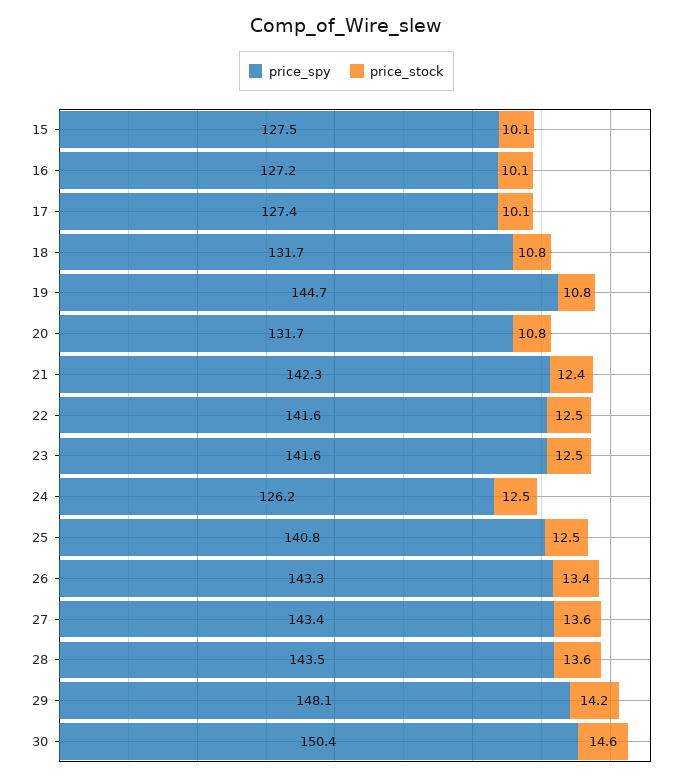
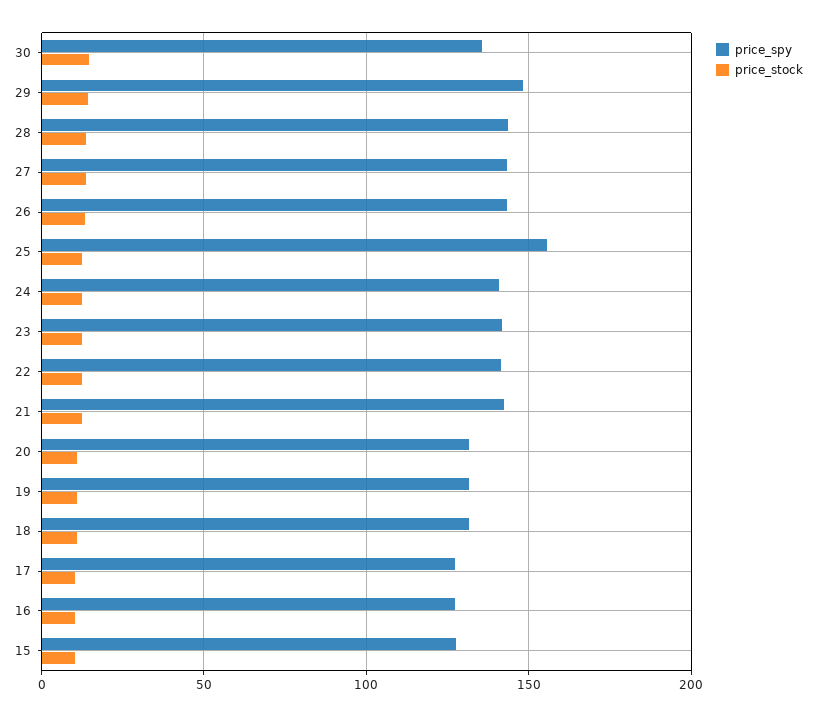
  {
    "price_spy": {
      "15": 127.5,
      "16": 127.2,
      "17": 127.4,
      "18": 131.7,
-     "19": 144.7,
+     "19": 130,
      "20": 131.7,
      "21": 142.3,
      "22": 141.6,
      "23": 141.6,
-     "24": 126.2,
+     "24": 140,
-     "25": 140.8,
+     "25": 155,
      "26": 143.3,
      "27": 143.4,
      "28": 143.5,
      "29": 148.1,
-     "30": 150.4
+     "30": 135
    },
    "price_stock": {
      "15": 10.1,
      "16": 10.1,
      "17": 10.1,
      "18": 10.8,
      "19": 10.8,
      "20": 10.8,
      "21": 12.4,
      "22": 12.5,
      "23": 12.5,
      "24": 12.5,
      "25": 12.5,
      "26": 13.4,
      "27": 13.6,
      "28": 13.6,
      "29": 14.2,
      "30": 14.6
    }
  }

